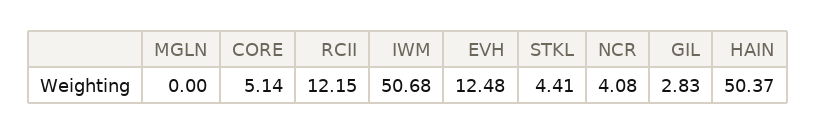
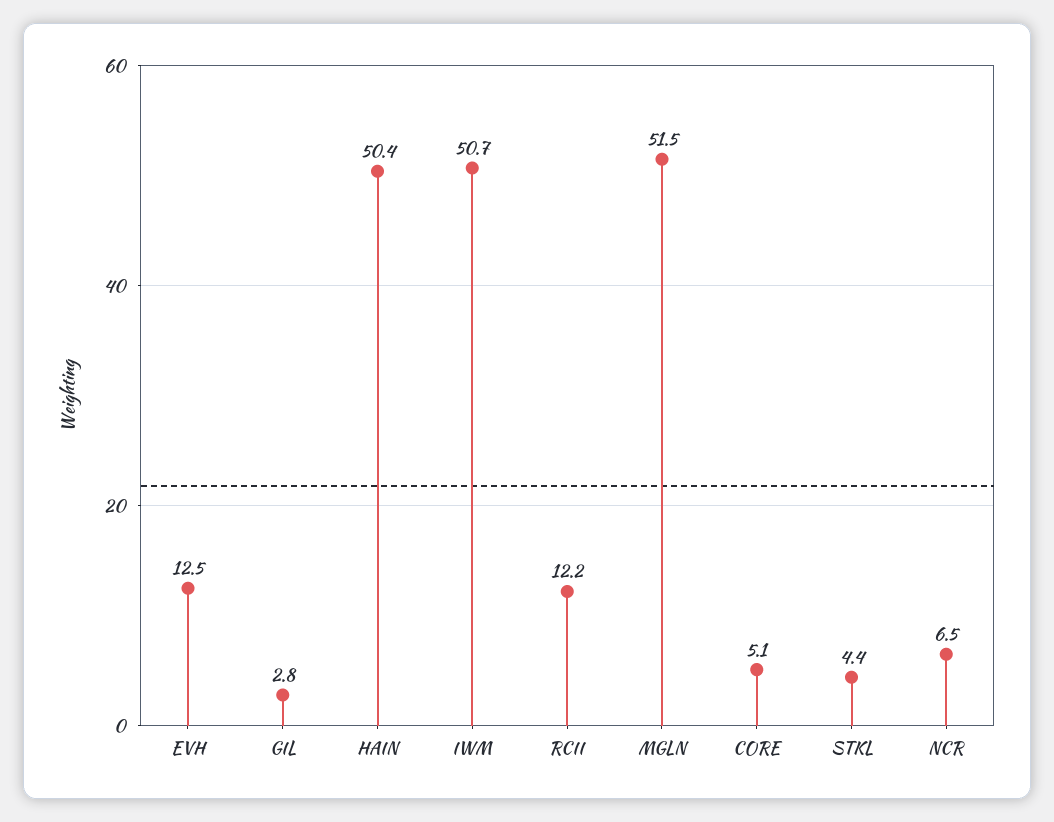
  {
-   "MGLN": 0,
+   "MGLN": 51.5,
    "CORE": 5.14,
    "RCII": 12.15,
    "IWM": 50.68,
    "EVH": 12.48,
    "STKL": 4.41,
-   "NCR": 4.08,
+   "NCR": 6.5,
    "GIL": 2.83,
    "HAIN": 50.37
  }

